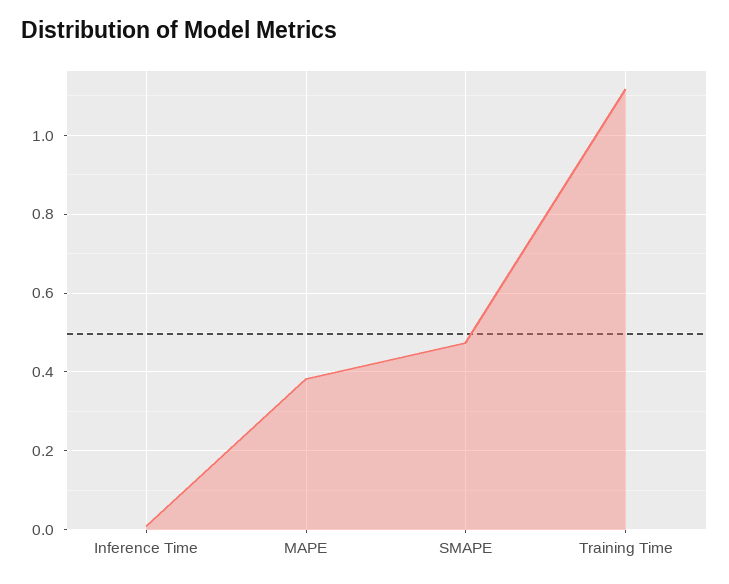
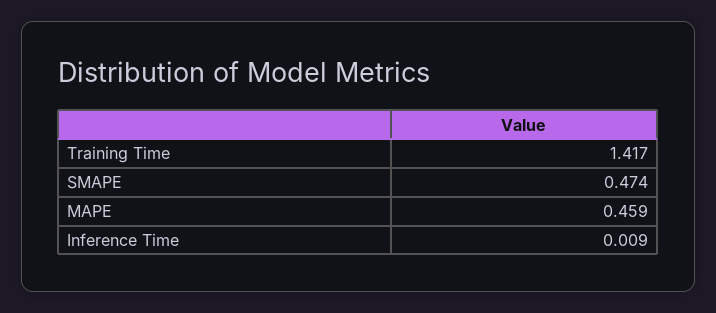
  {
    "Inference Time": 0.009,
-   "MAPE": 0.38,
+   "MAPE": 0.459,
    "SMAPE": 0.474,
-   "Training Time": 1.12
+   "Training Time": 1.417
  }

